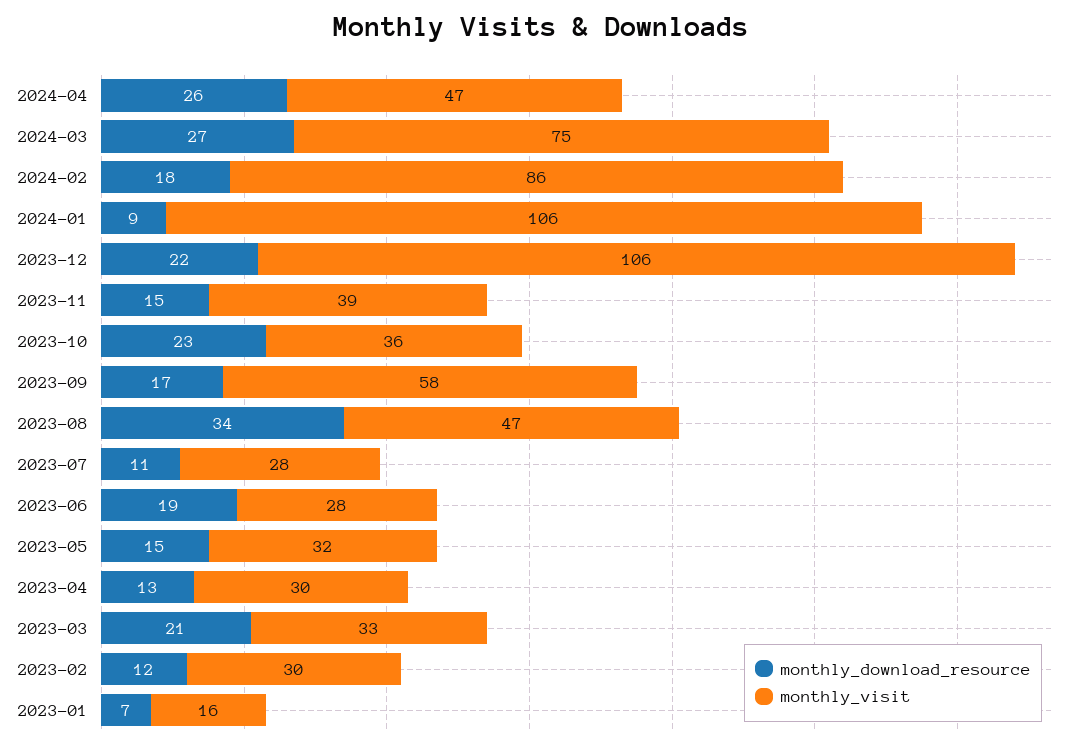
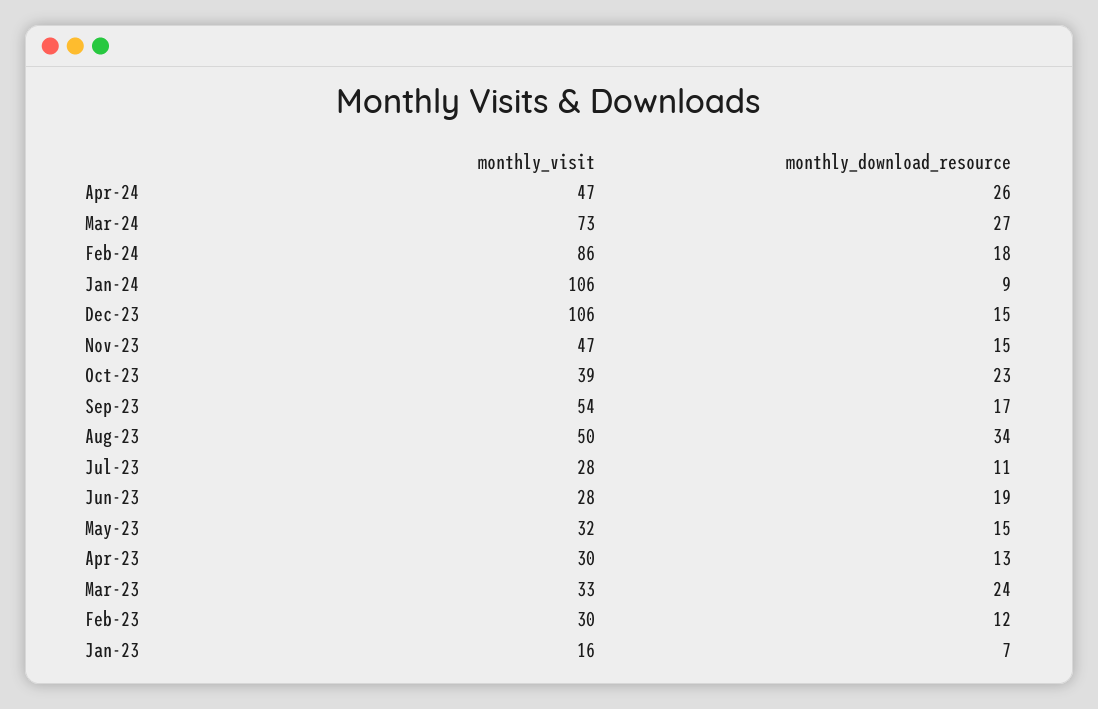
  {
    "monthly_download_resource": {
      "2024-04": 26,
      "2024-03": 27,
      "2024-02": 18,
      "2024-01": 9,
-     "2023-12": 22,
+     "2023-12": 15,
      "2023-11": 15,
      "2023-10": 23,
      "2023-09": 17,
      "2023-08": 34,
      "2023-07": 11,
      "2023-06": 19,
      "2023-05": 15,
      "2023-04": 13,
-     "2023-03": 21,
+     "2023-03": 24,
      "2023-02": 12,
      "2023-01": 7
    },
    "monthly_visit": {
      "2024-04": 47,
-     "2024-03": 75,
+     "2024-03": 73,
      "2024-02": 86,
      "2024-01": 106,
      "2023-12": 106,
-     "2023-11": 39,
+     "2023-11": 47,
-     "2023-10": 36,
+     "2023-10": 39,
-     "2023-09": 58,
+     "2023-09": 54,
-     "2023-08": 47,
+     "2023-08": 50,
      "2023-07": 28,
      "2023-06": 28,
      "2023-05": 32,
      "2023-04": 30,
      "2023-03": 33,
      "2023-02": 30,
      "2023-01": 16
    }
  }

